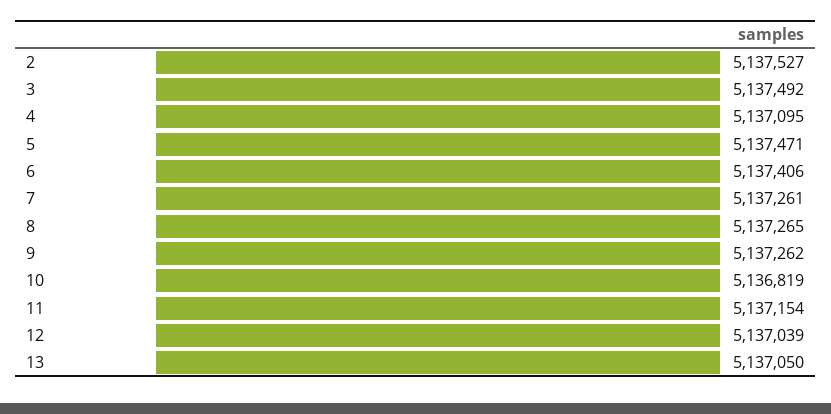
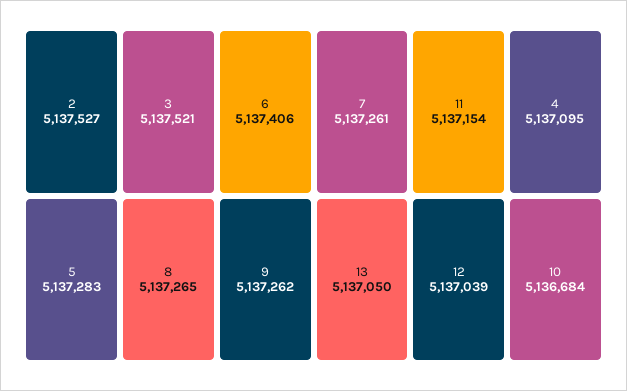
  {
    "2": 5137527,
-   "3": 5137492,
+   "3": 5137521,
    "4": 5137095,
-   "5": 5137471,
+   "5": 5137283,
    "6": 5137406,
    "7": 5137261,
    "8": 5137265,
    "9": 5137262,
-   "10": 5136819,
+   "10": 5136684,
    "11": 5137154,
    "12": 5137039,
    "13": 5137050
  }

